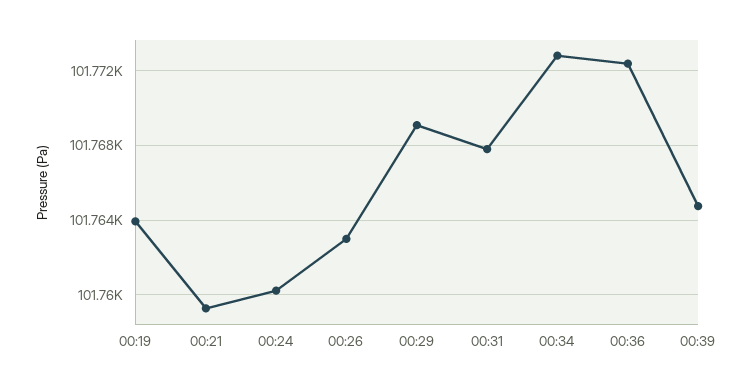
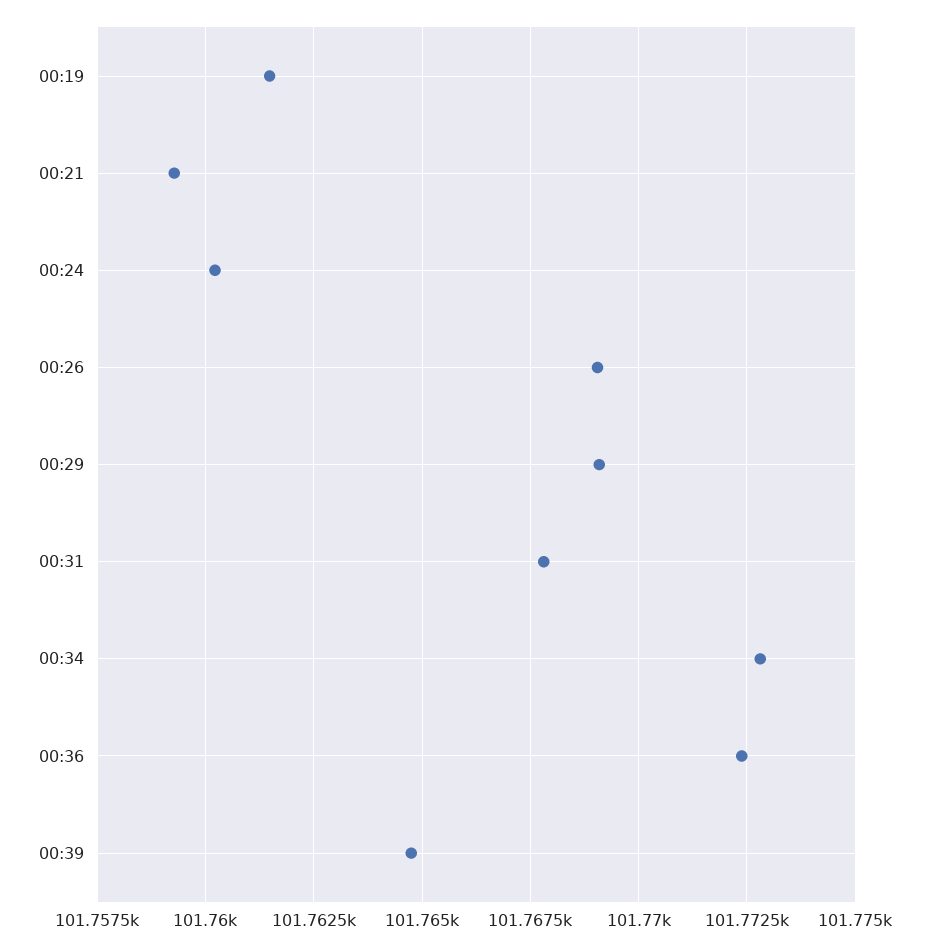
  {
-   "00:19": 101764,
+   "00:19": 101761.5,
    "00:21": 101759.25,
    "00:24": 101760.25,
-   "00:26": 101763,
+   "00:26": 101769,
    "00:29": 101769,
    "00:31": 101767.75,
    "00:34": 101772.75,
    "00:36": 101772.5,
    "00:39": 101764.75
  }

